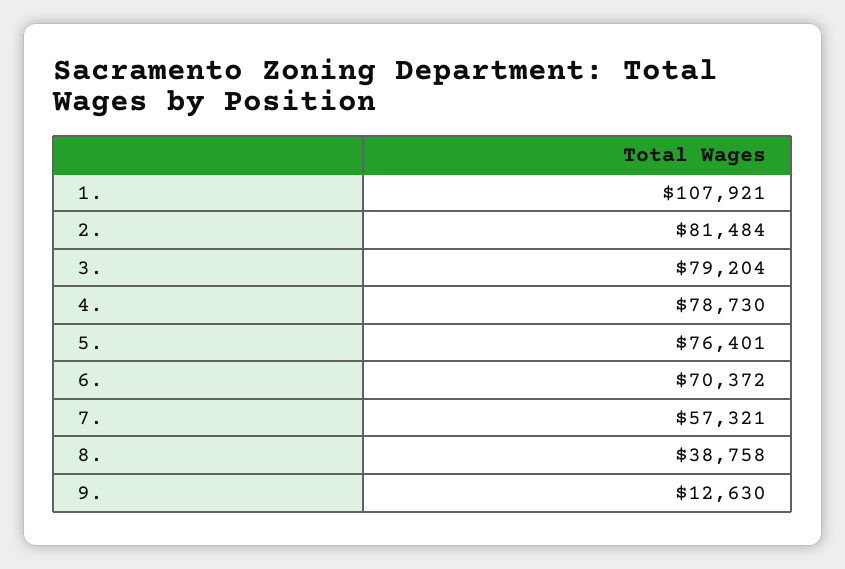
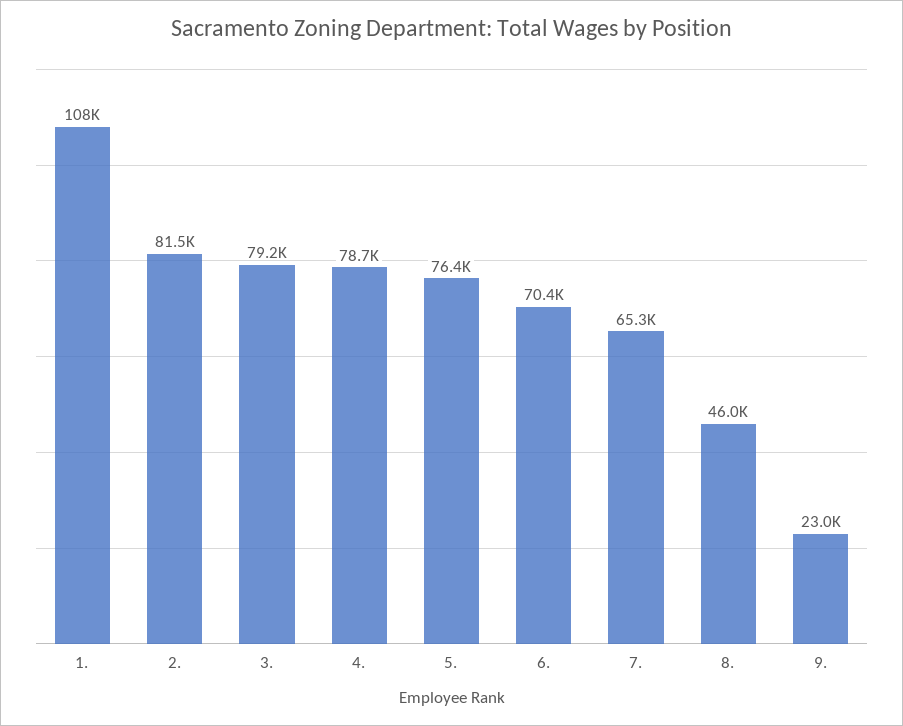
  {
    "1.": 107921,
    "2.": 81484,
    "3.": 79204,
    "4.": 78730,
    "5.": 76401,
    "6.": 70372,
-   "7.": 57321,
+   "7.": 65300,
-   "8.": 38758,
+   "8.": 46000,
-   "9.": 12630
+   "9.": 23000
  }

